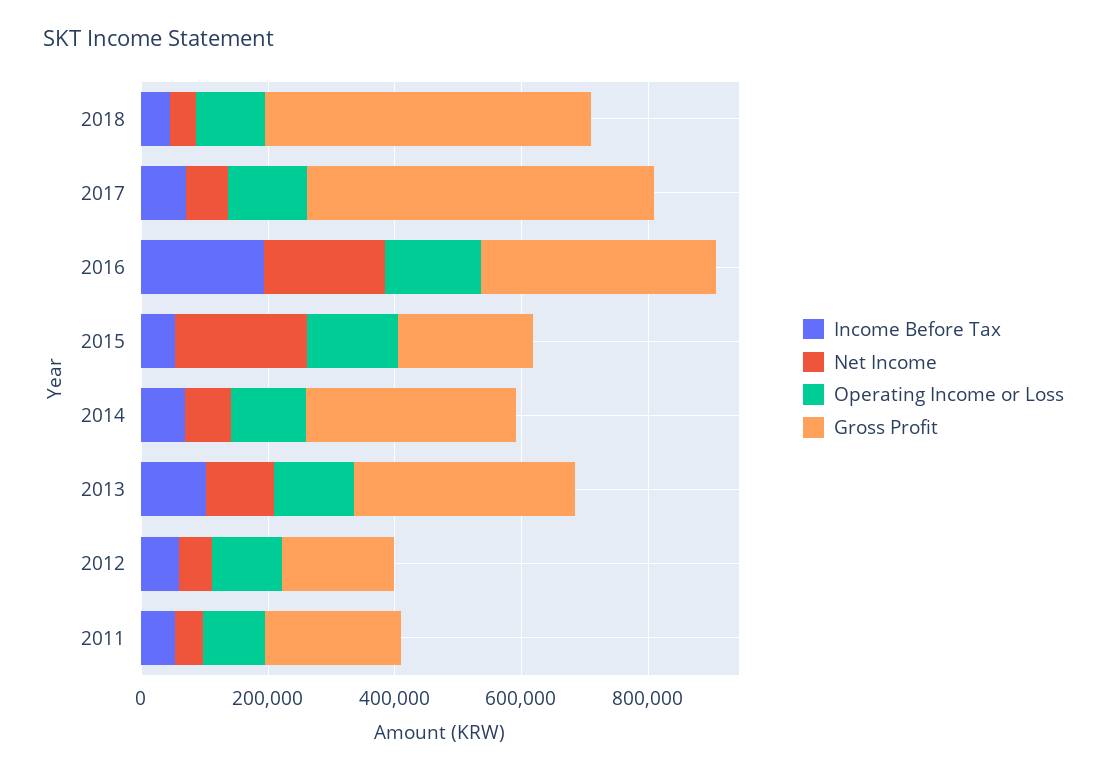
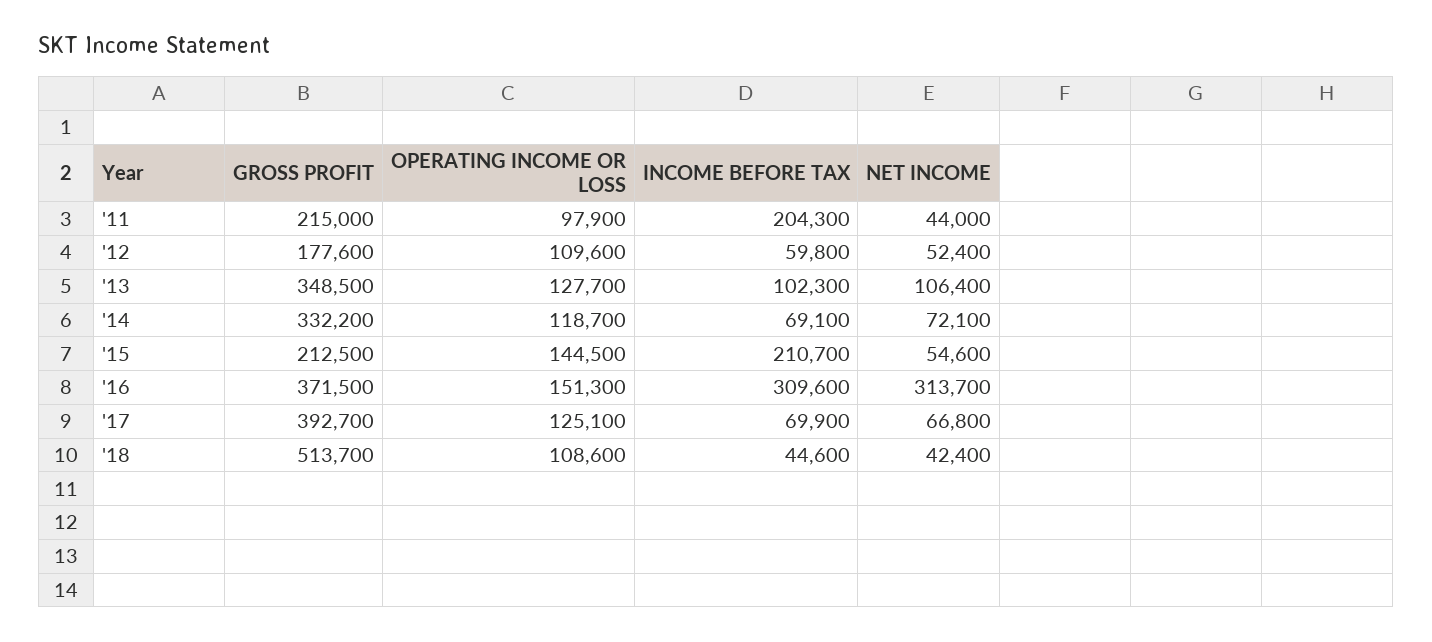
  {
    "Income Before Tax": {
      "2018": 44600,
      "2017": 69900,
-     "2016": 200000,
+     "2016": 309600,
-     "2015": 50000,
+     "2015": 210700,
      "2014": 69100,
      "2013": 102300,
      "2012": 59800,
-     "2011": 50000
+     "2011": 204300
    },
    "Net Income": {
      "2018": 42400,
      "2017": 66800,
-     "2016": 200000,
+     "2016": 313700,
-     "2015": 200000,
+     "2015": 54600,
      "2014": 72100,
      "2013": 106400,
      "2012": 52400,
      "2011": 44000
    },
    "Operating Income or Loss": {
      "2018": 108600,
      "2017": 125100,
      "2016": 151300,
      "2015": 144500,
      "2014": 118700,
      "2013": 127700,
      "2012": 109600,
      "2011": 97900
    },
    "Gross Profit": {
      "2018": 513700,
-     "2017": 550000,
+     "2017": 392700,
      "2016": 371500,
      "2015": 212500,
      "2014": 332200,
      "2013": 348500,
      "2012": 177600,
      "2011": 215000
    }
  }

